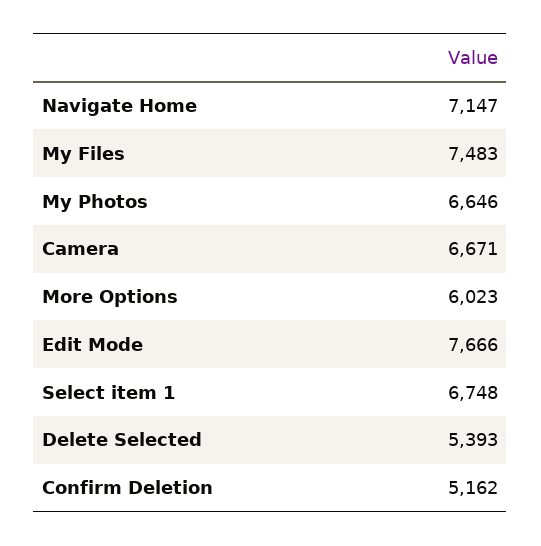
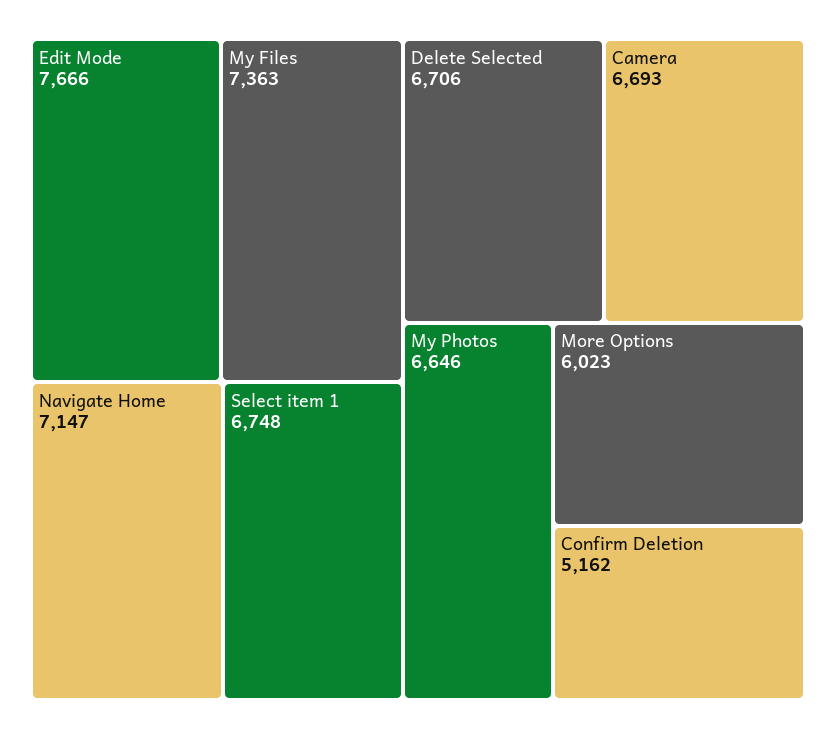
  {
    "Navigate Home": 7147,
-   "My Files": 7483,
+   "My Files": 7363,
    "My Photos": 6646,
-   "Camera": 6671,
+   "Camera": 6693,
    "More Options": 6023,
    "Edit Mode": 7666,
    "Select item 1": 6748,
-   "Delete Selected": 5393,
+   "Delete Selected": 6706,
    "Confirm Deletion": 5162
  }

